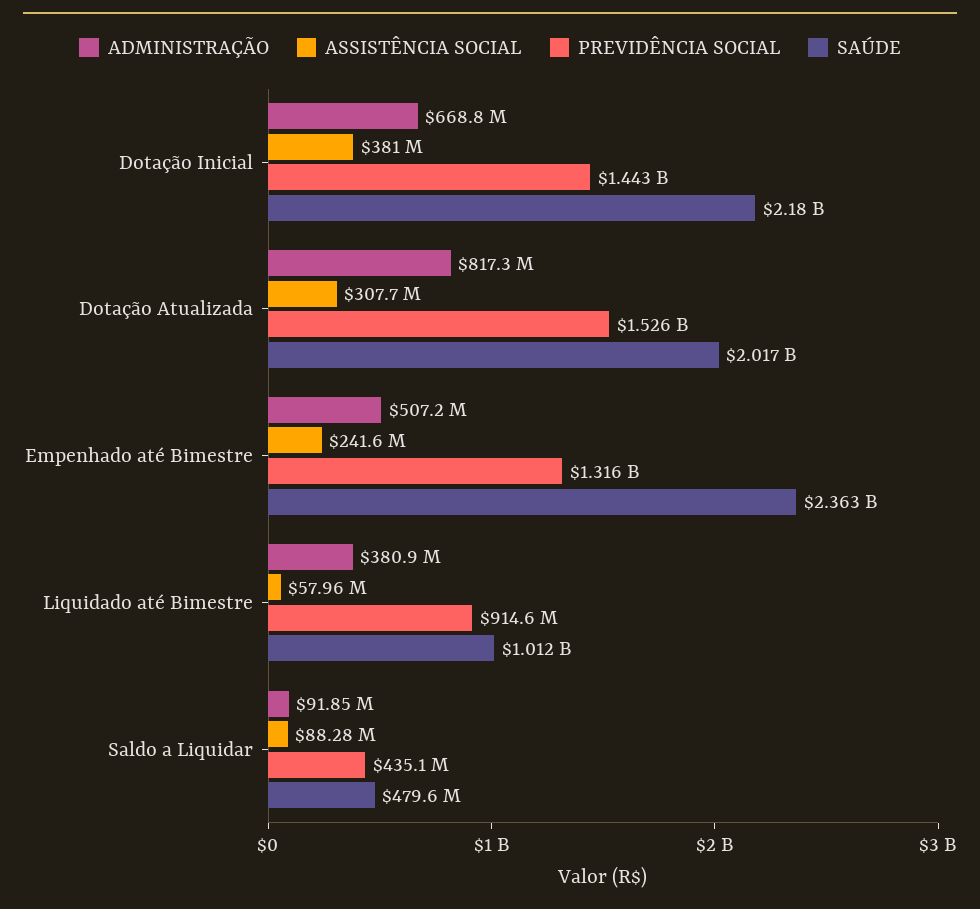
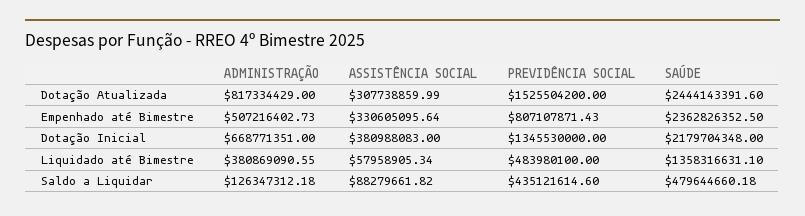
  {
    "ADMINISTRAÇÃO": {
      "Dotação Inicial": 668771351,
      "Dotação Atualizada": 817334429,
      "Empenhado até Bimestre": 507216402.73,
      "Liquidado até Bimestre": 380869090.55,
-     "Saldo a Liquidar": 91850000
+     "Saldo a Liquidar": 126347312.18
    },
    "ASSISTÊNCIA SOCIAL": {
      "Dotação Inicial": 380988083,
      "Dotação Atualizada": 307738859.99,
-     "Empenhado até Bimestre": 241600000,
+     "Empenhado até Bimestre": 330605095.64,
      "Liquidado até Bimestre": 57958905.34,
      "Saldo a Liquidar": 88279661.82
    },
    "PREVIDÊNCIA SOCIAL": {
-     "Dotação Inicial": 1443000000,
+     "Dotação Inicial": 1345530000,
      "Dotação Atualizada": 1525504200,
-     "Empenhado até Bimestre": 1316000000,
+     "Empenhado até Bimestre": 807107871.43,
-     "Liquidado até Bimestre": 914600000,
+     "Liquidado até Bimestre": 483980100,
      "Saldo a Liquidar": 435121614.6
    },
    "SAÚDE": {
      "Dotação Inicial": 2179704348,
-     "Dotação Atualizada": 2017000000,
+     "Dotação Atualizada": 2444143391.6,
      "Empenhado até Bimestre": 2362826352.5,
-     "Liquidado até Bimestre": 1012000000,
+     "Liquidado até Bimestre": 1358316631.1,
      "Saldo a Liquidar": 479644660.18
    }
  }

